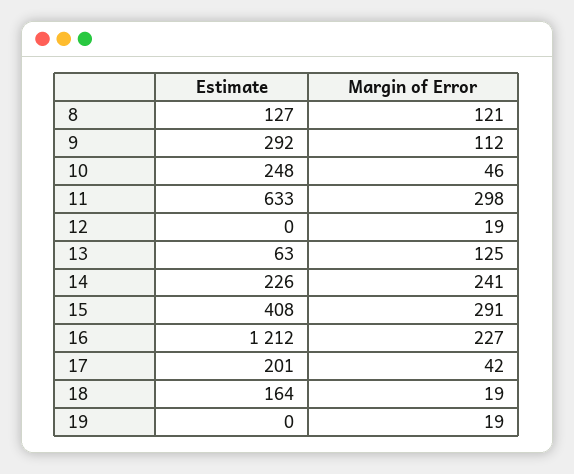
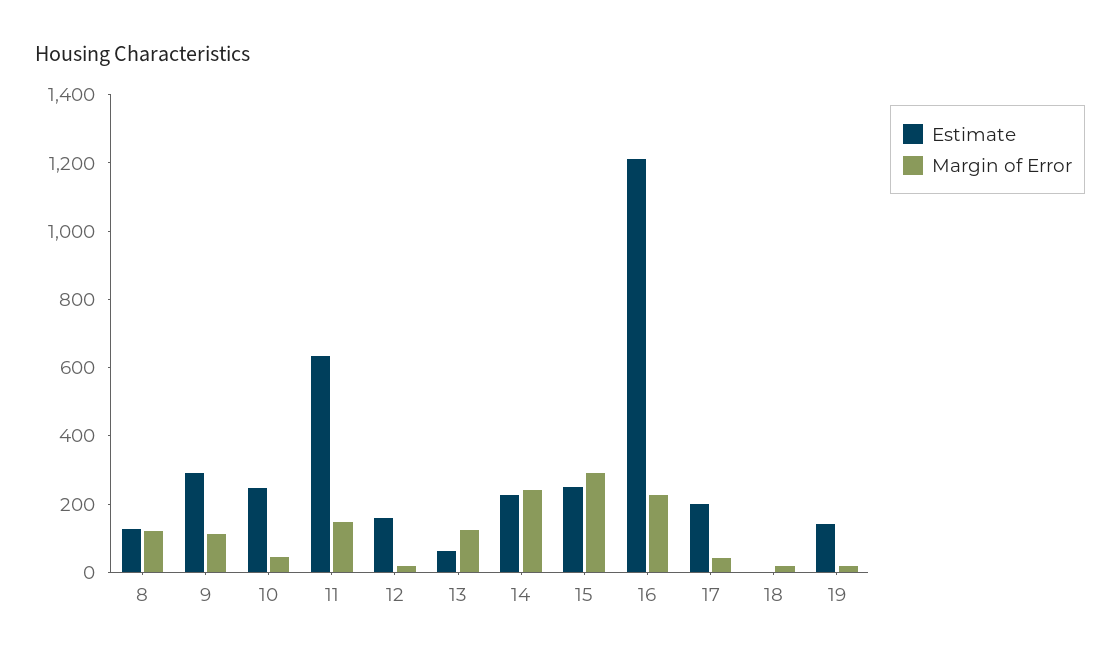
  {
    "Estimate": {
      "8": 127,
      "9": 292,
      "10": 248,
      "11": 633,
-     "12": 0,
+     "12": 150,
      "13": 63,
      "14": 226,
-     "15": 408,
+     "15": 250,
      "16": 1212,
      "17": 201,
-     "18": 164,
+     "18": 0,
-     "19": 0
+     "19": 150
    },
    "Margin of Error": {
      "8": 121,
      "9": 112,
      "10": 46,
-     "11": 298,
+     "11": 150,
      "12": 19,
      "13": 125,
      "14": 241,
      "15": 291,
      "16": 227,
      "17": 42,
      "18": 19,
      "19": 19
    }
  }

